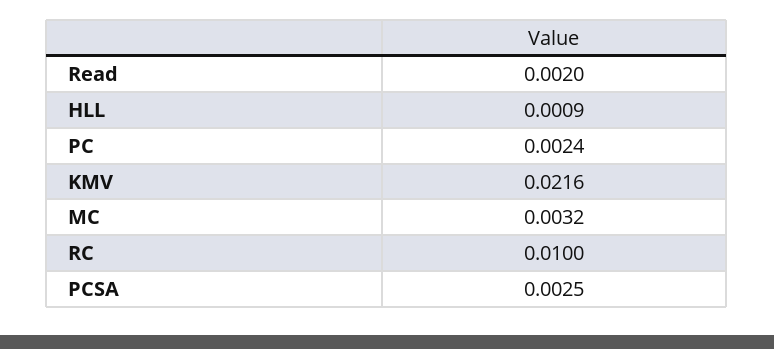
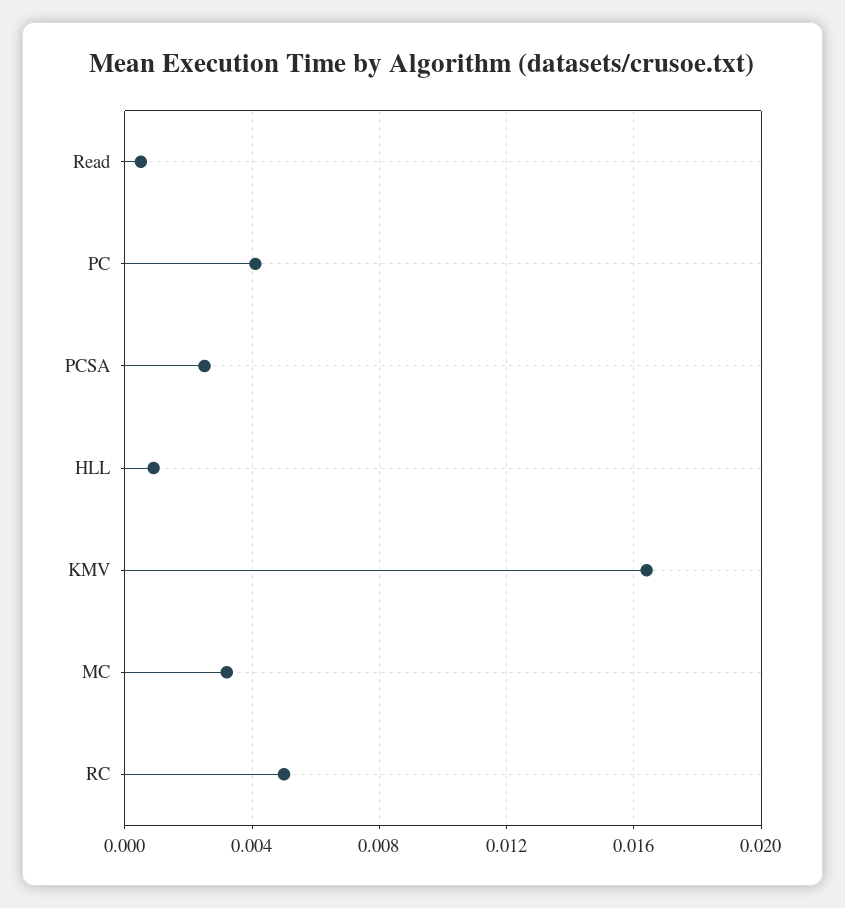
  {
-   "Read": 0.002,
+   "Read": 0.0005,
    "HLL": 0.0009,
-   "PC": 0.0024,
+   "PC": 0.004,
-   "KMV": 0.0216,
+   "KMV": 0.0165,
    "MC": 0.0032,
-   "RC": 0.01,
+   "RC": 0.005,
    "PCSA": 0.0025
  }

